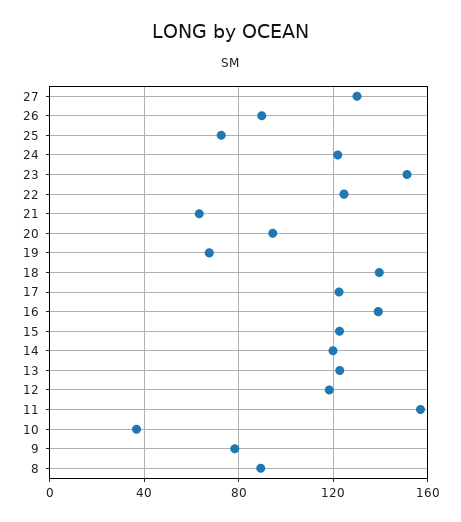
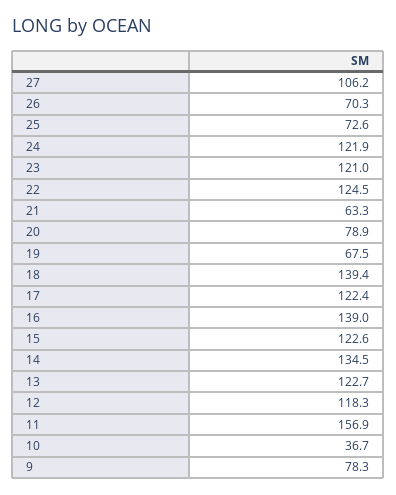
  {
-   "27": 130,
+   "27": 106.2,
-   "26": 90,
+   "26": 70.3,
    "25": 72.6,
    "24": 121.9,
-   "23": 150,
+   "23": 121,
    "22": 124.5,
    "21": 63.3,
-   "20": 95,
+   "20": 78.9,
    "19": 67.5,
    "18": 139.4,
    "17": 122.4,
    "16": 139,
    "15": 122.6,
-   "14": 120,
+   "14": 134.5,
    "13": 122.7,
    "12": 118.3,
    "11": 156.9,
    "10": 36.7,
-   "9": 78.3,
+   "9": 78.3
-   "8": 90
  }

